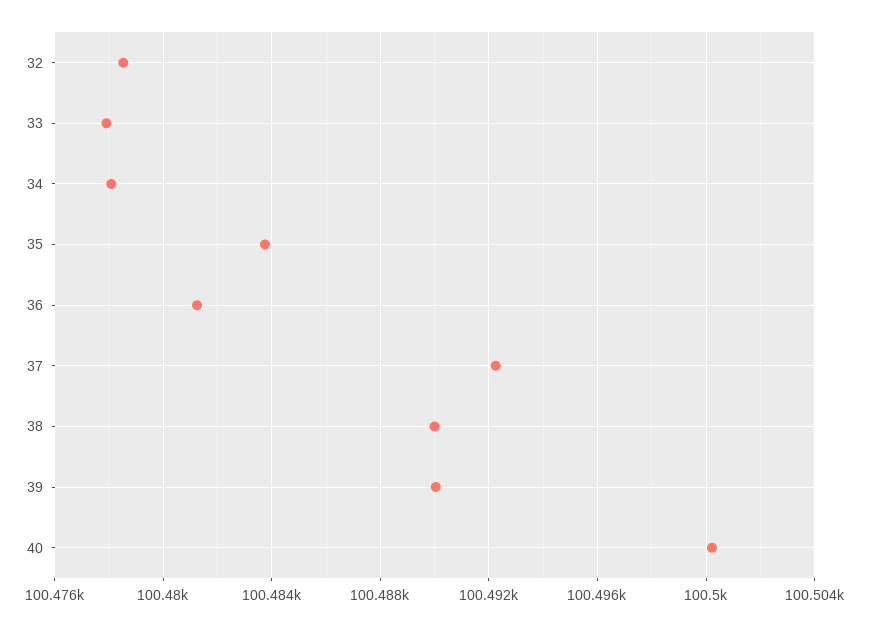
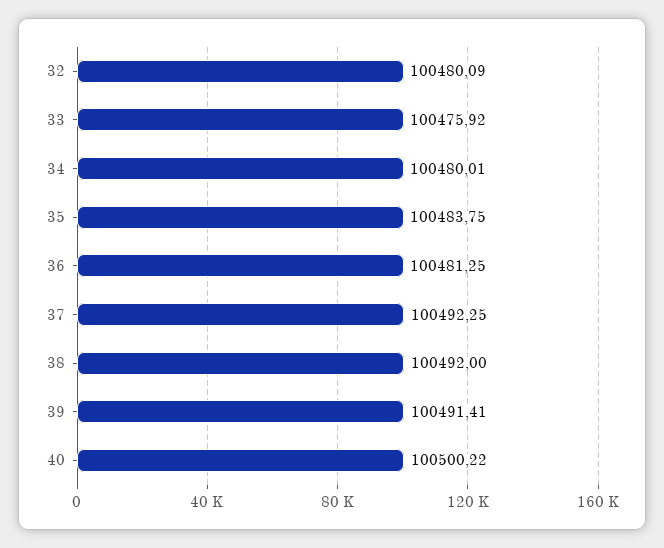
  {
-   "32": 100478.5,
+   "32": 100480.09,
-   "33": 100478,
+   "33": 100475.92,
-   "34": 100478,
+   "34": 100480.01,
    "35": 100483.75,
    "36": 100481.25,
    "37": 100492.25,
-   "38": 100490,
+   "38": 100492,
-   "39": 100490,
+   "39": 100491.41,
    "40": 100500.22
  }

